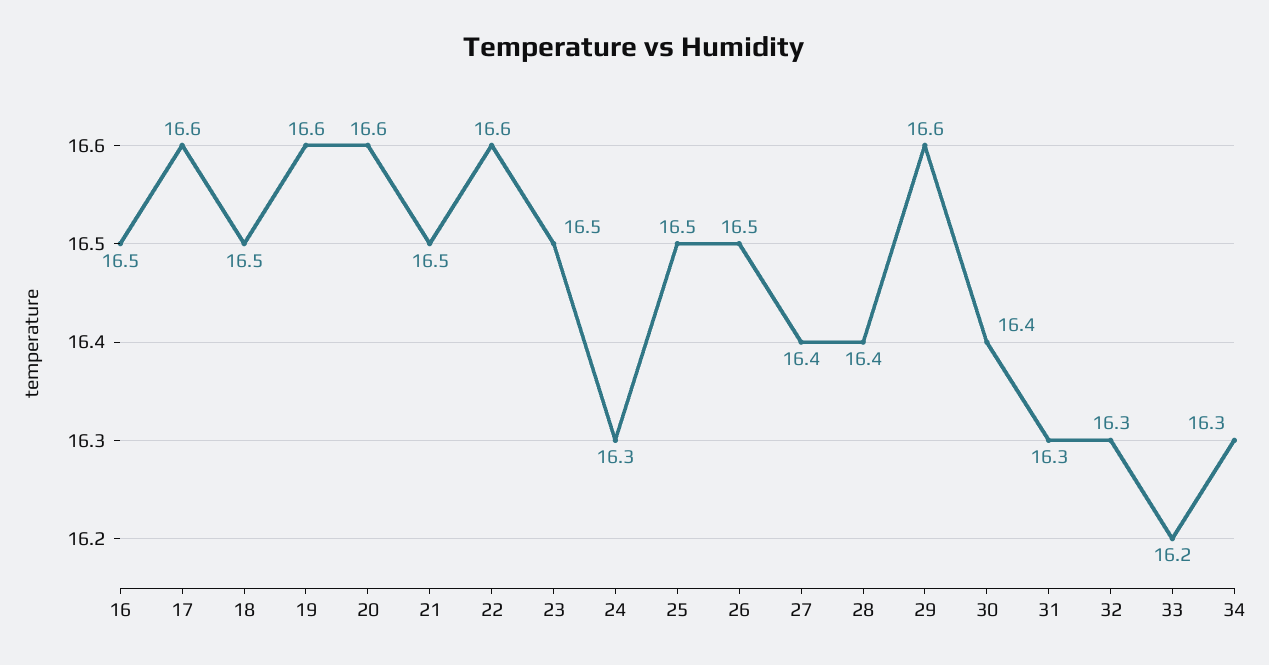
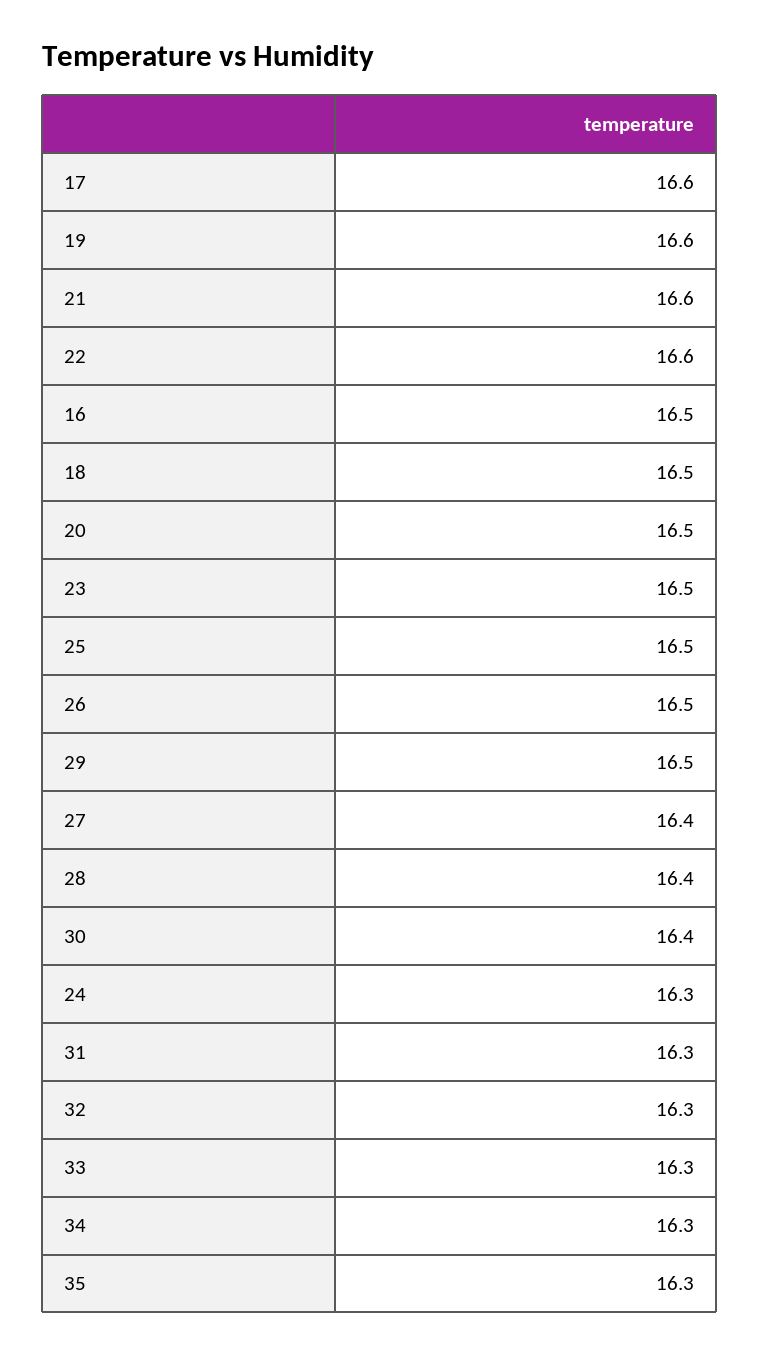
  {
    "16": 16.5,
    "17": 16.6,
    "18": 16.5,
    "19": 16.6,
-   "20": 16.6,
+   "20": 16.5,
-   "21": 16.5,
+   "21": 16.6,
    "22": 16.6,
    "23": 16.5,
    "24": 16.3,
    "25": 16.5,
    "26": 16.5,
    "27": 16.4,
    "28": 16.4,
-   "29": 16.6,
+   "29": 16.5,
    "30": 16.4,
    "31": 16.3,
    "32": 16.3,
-   "33": 16.2,
+   "33": 16.3,
-   "34": 16.3
+   "34": 16.3,
+   "35": 16.3
  }

